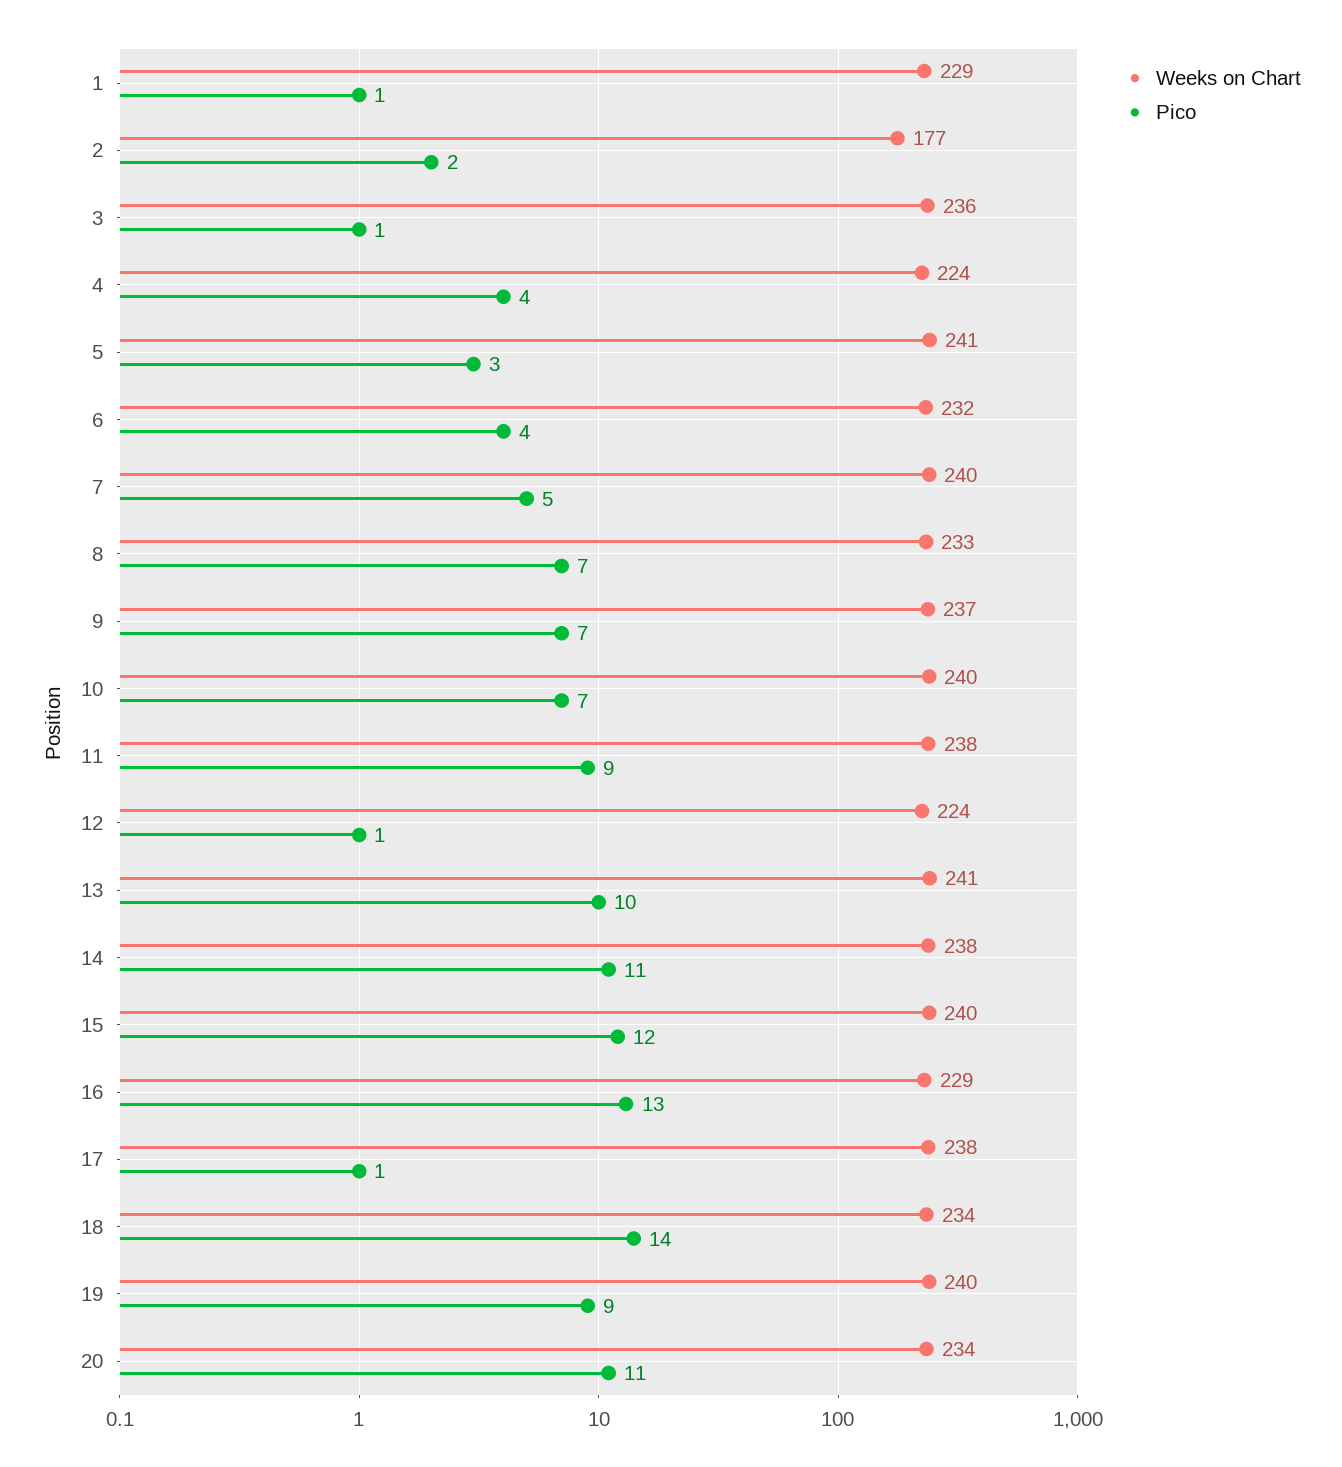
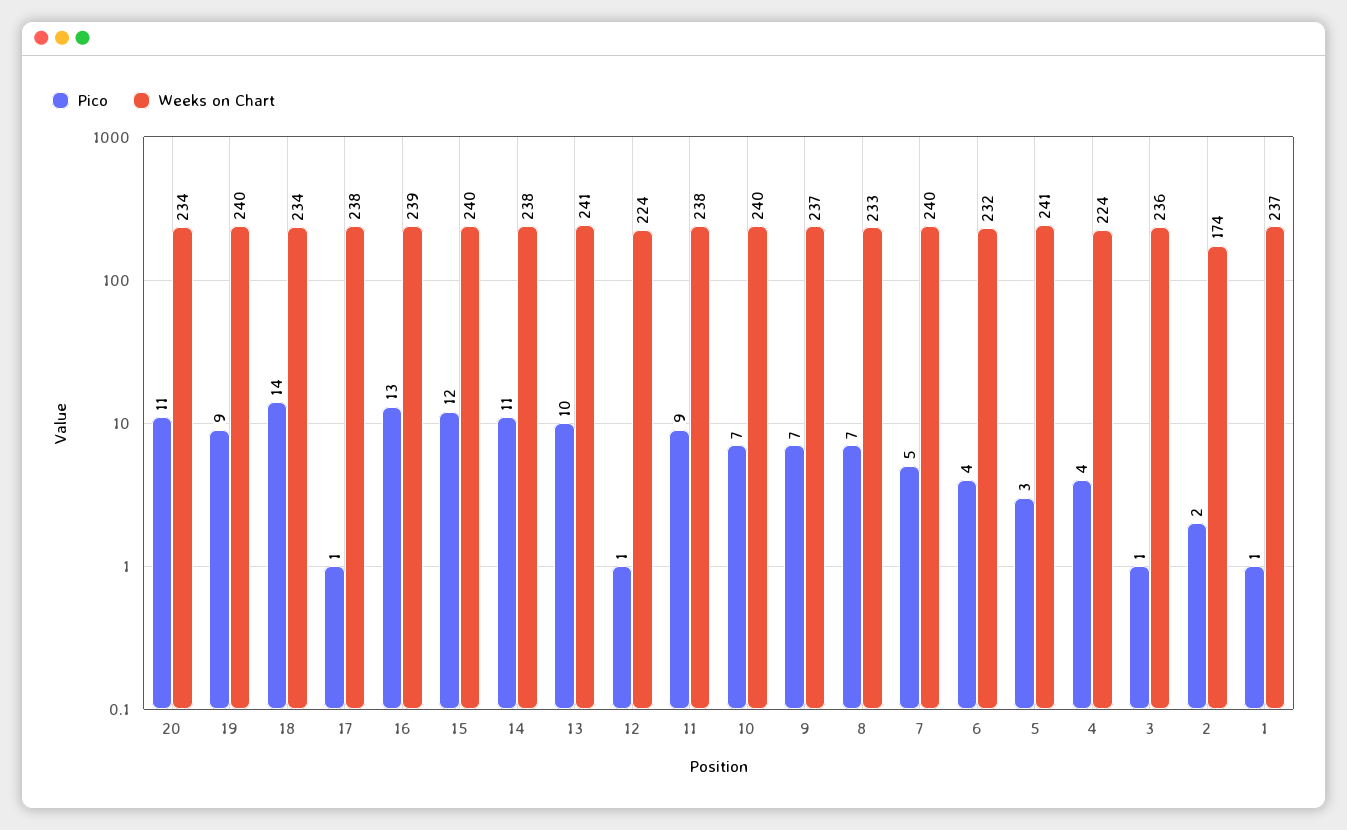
  {
    "Weeks on Chart": {
-     "1": 229,
+     "1": 237,
-     "2": 177,
+     "2": 174,
      "3": 236,
      "4": 224,
      "5": 241,
      "6": 232,
      "7": 240,
      "8": 233,
      "9": 237,
      "10": 240,
      "11": 238,
      "12": 224,
      "13": 241,
      "14": 238,
      "15": 240,
-     "16": 229,
+     "16": 239,
      "17": 238,
      "18": 234,
      "19": 240,
      "20": 234
    },
    "Pico": {
      "1": 1,
      "2": 2,
      "3": 1,
      "4": 4,
      "5": 3,
      "6": 4,
      "7": 5,
      "8": 7,
      "9": 7,
      "10": 7,
      "11": 9,
      "12": 1,
      "13": 10,
      "14": 11,
      "15": 12,
      "16": 13,
      "17": 1,
      "18": 14,
      "19": 9,
      "20": 11
    }
  }

